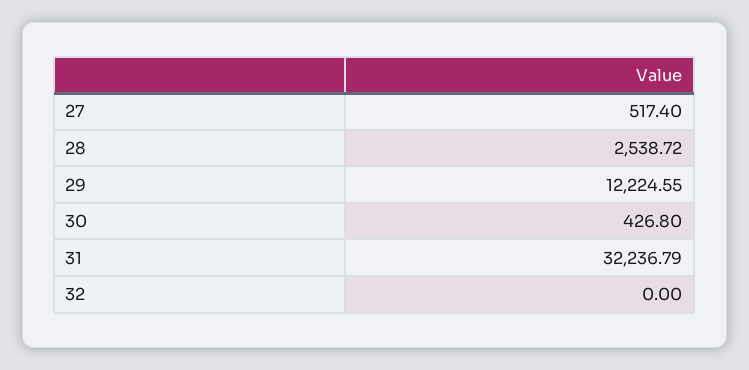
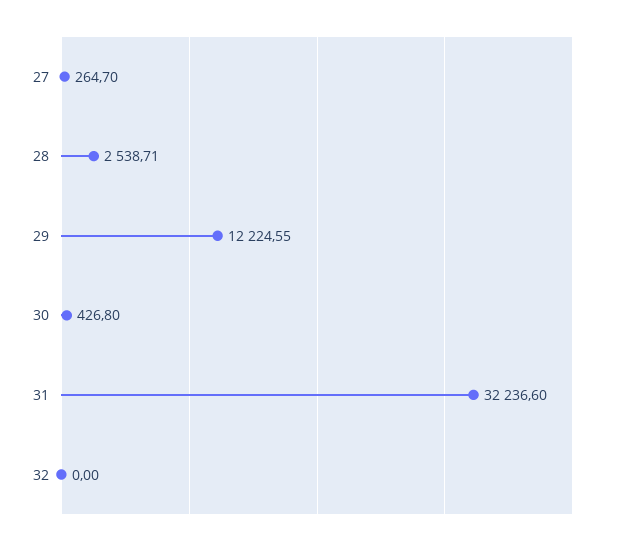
  {
-   "27": 517.4,
+   "27": 264.7,
-   "28": 2538.72,
+   "28": 2538.71,
    "29": 12224.55,
    "30": 426.8,
-   "31": 32236.79,
+   "31": 32236.6,
    "32": 0
  }

